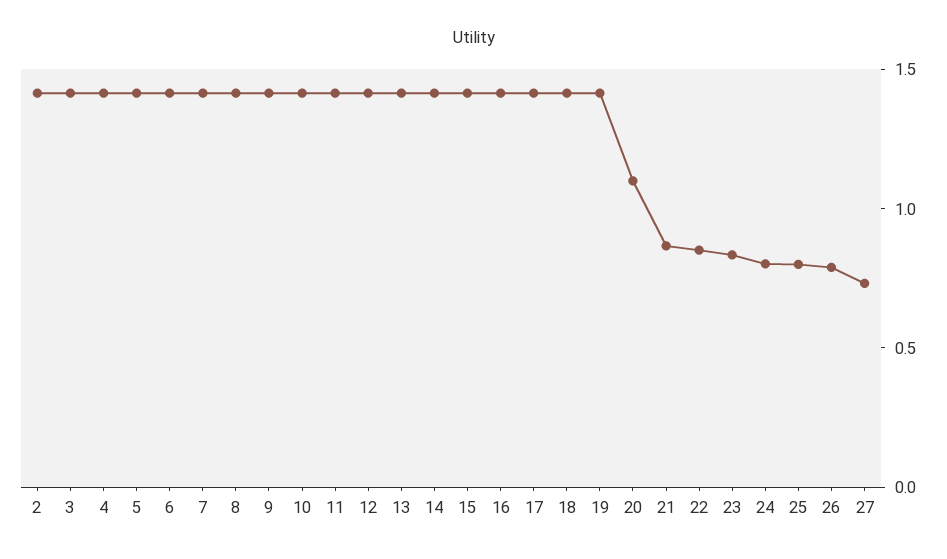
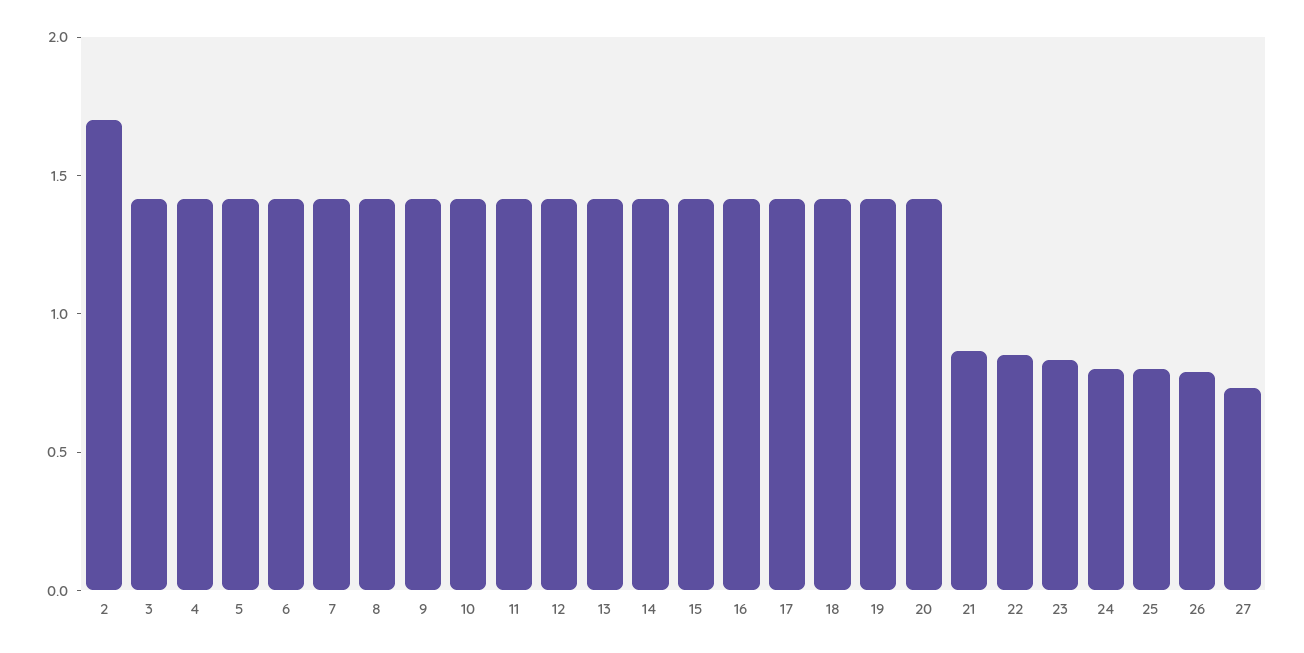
  {
-   "2": 1.4,
+   "2": 1.7,
    "3": 1.4,
    "4": 1.4,
    "5": 1.4,
    "6": 1.4,
    "7": 1.4,
    "8": 1.4,
    "9": 1.4,
    "10": 1.4,
    "11": 1.4,
    "12": 1.4,
    "13": 1.4,
    "14": 1.4,
    "15": 1.4,
    "16": 1.4,
    "17": 1.4,
    "18": 1.4,
    "19": 1.4,
-   "20": 1.1,
+   "20": 1.4,
    "21": 0.9,
    "22": 0.9,
    "23": 0.8,
    "24": 0.8,
    "25": 0.8,
    "26": 0.8,
    "27": 0.7
  }

